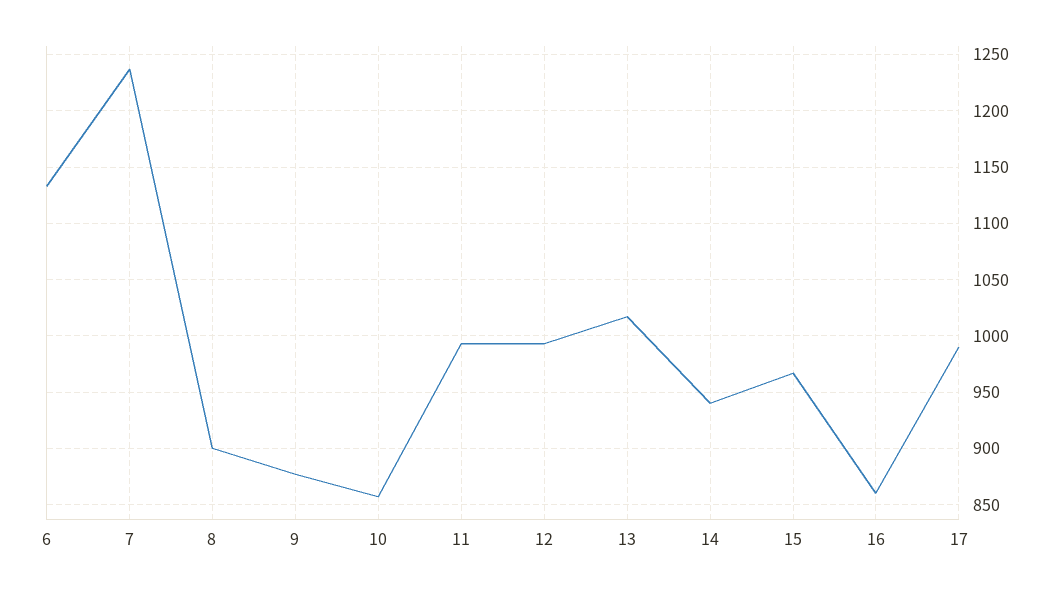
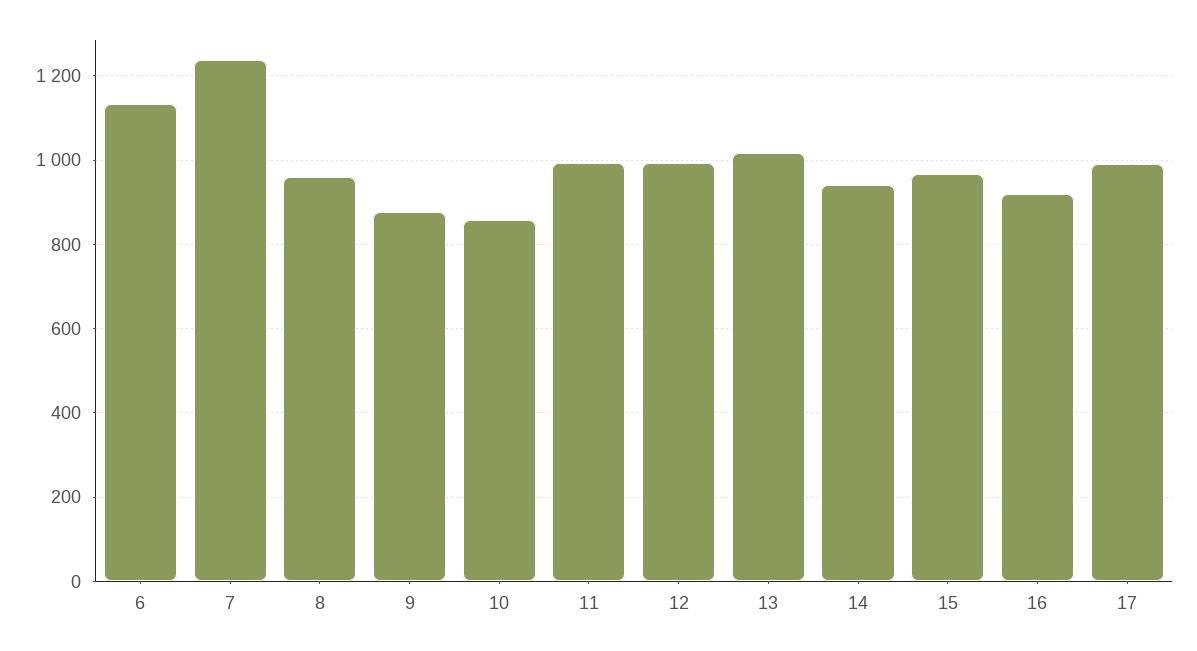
  {
    "6": 1130,
    "7": 1240,
-   "8": 900,
+   "8": 960,
    "9": 880,
    "10": 860,
    "11": 990,
    "12": 990,
    "13": 1020,
    "14": 940,
    "15": 970,
-   "16": 860,
+   "16": 920,
    "17": 990
  }

